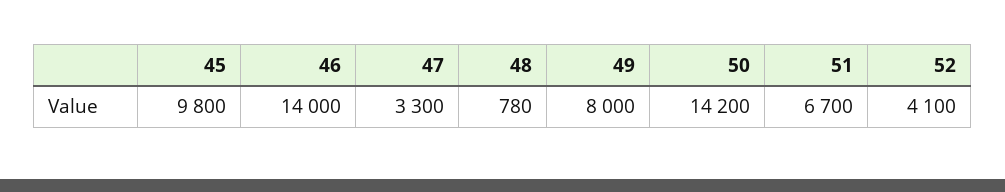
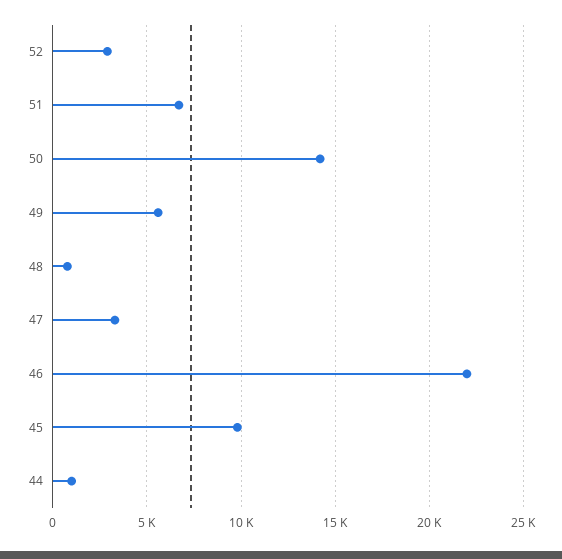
  {
    "45": 9800,
-   "46": 14000,
+   "46": 22000,
    "47": 3300,
    "48": 780,
-   "49": 8000,
+   "49": 5500,
    "50": 14200,
    "51": 6700,
-   "52": 4100
+   "52": 3000,
+   "44": 1000
  }

